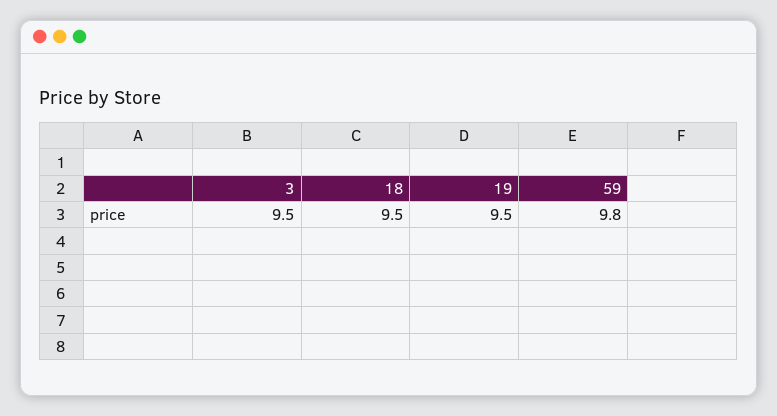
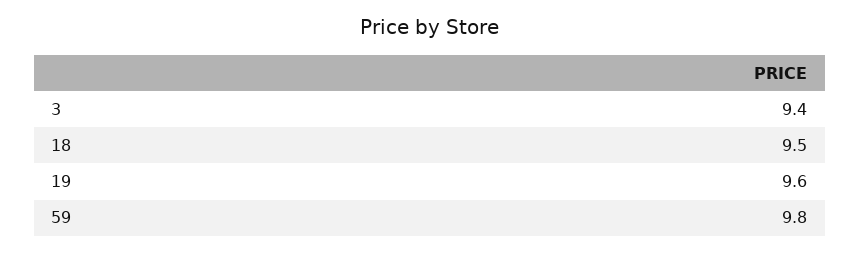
  {
-   "3": 9.5,
+   "3": 9.4,
    "18": 9.5,
-   "19": 9.5,
+   "19": 9.6,
    "59": 9.8
  }

